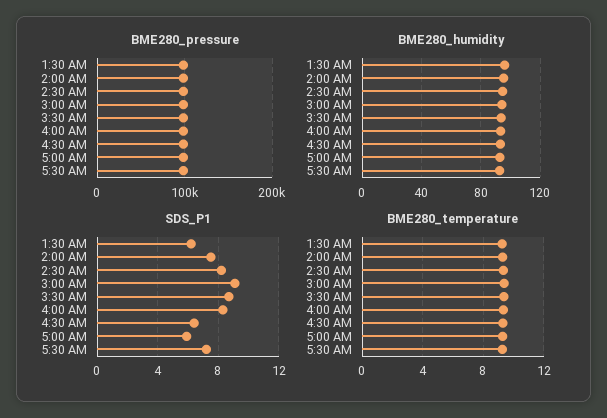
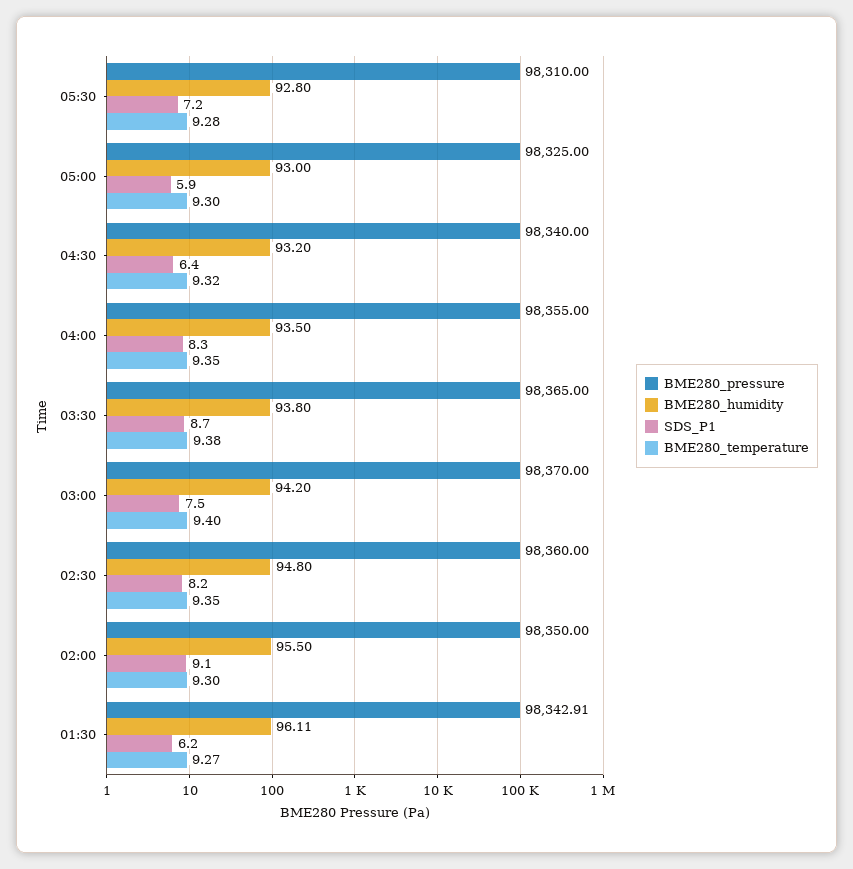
  {
    "BME280_pressure": {
      "1:30 AM": 98342.91,
      "2:00 AM": 98350,
      "2:30 AM": 98360,
      "3:00 AM": 98370,
      "3:30 AM": 98365,
      "4:00 AM": 98355,
      "4:30 AM": 98340,
      "5:00 AM": 98325,
      "5:30 AM": 98310
    },
    "BME280_humidity": {
      "1:30 AM": 96.11,
      "2:00 AM": 95.5,
      "2:30 AM": 94.8,
      "3:00 AM": 94.2,
      "3:30 AM": 93.8,
      "4:00 AM": 93.5,
      "4:30 AM": 93.2,
      "5:00 AM": 93,
      "5:30 AM": 92.8
    },
    "SDS_P1": {
      "1:30 AM": 6.2,
-     "2:00 AM": 7.5,
+     "2:00 AM": 9.1,
      "2:30 AM": 8.2,
-     "3:00 AM": 9,
+     "3:00 AM": 7.5,
      "3:30 AM": 8.7,
      "4:00 AM": 8.3,
      "4:30 AM": 6.4,
      "5:00 AM": 5.9,
      "5:30 AM": 7.2
    },
    "BME280_temperature": {
      "1:30 AM": 9.27,
      "2:00 AM": 9.3,
      "2:30 AM": 9.35,
      "3:00 AM": 9.4,
      "3:30 AM": 9.38,
      "4:00 AM": 9.35,
      "4:30 AM": 9.32,
      "5:00 AM": 9.3,
      "5:30 AM": 9.28
    }
  }

